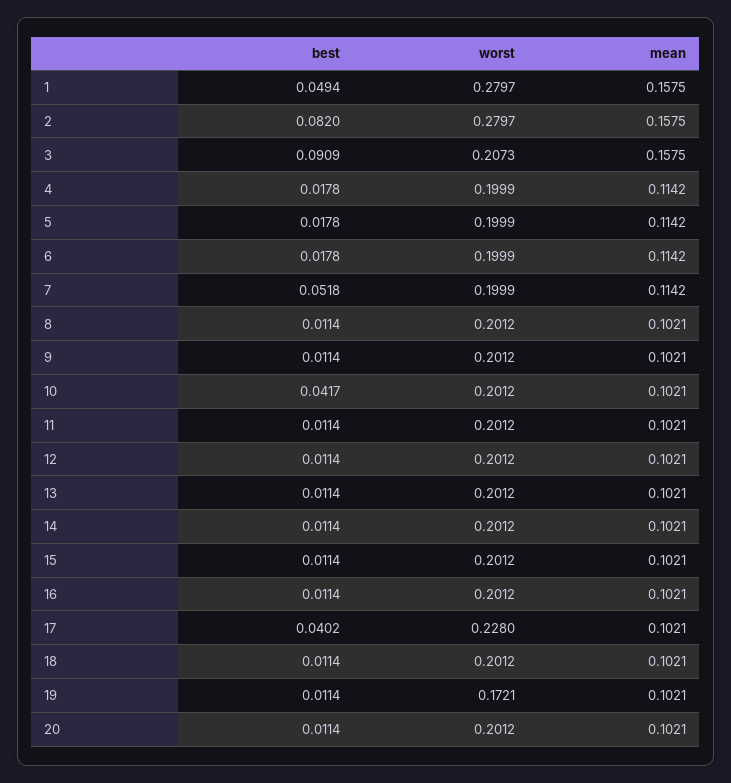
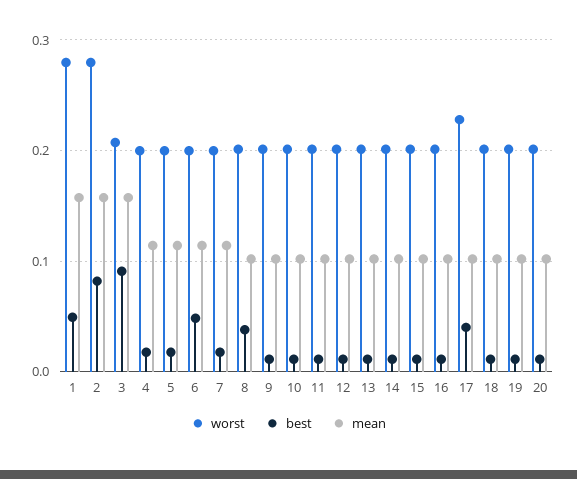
  {
    "best": {
      "1": 0.0494,
      "2": 0.082,
      "3": 0.0909,
      "4": 0.0178,
      "5": 0.0178,
-     "6": 0.0178,
+     "6": 0.05,
-     "7": 0.0518,
+     "7": 0.02,
-     "8": 0.0114,
+     "8": 0.04,
      "9": 0.0114,
-     "10": 0.0417,
+     "10": 0.01,
      "11": 0.0114,
      "12": 0.0114,
      "13": 0.0114,
      "14": 0.0114,
      "15": 0.0114,
      "16": 0.0114,
      "17": 0.0402,
      "18": 0.0114,
      "19": 0.0114,
      "20": 0.0114
    },
    "worst": {
      "1": 0.2797,
      "2": 0.2797,
      "3": 0.2073,
      "4": 0.1999,
      "5": 0.1999,
      "6": 0.1999,
      "7": 0.1999,
      "8": 0.2012,
      "9": 0.2012,
      "10": 0.2012,
      "11": 0.2012,
      "12": 0.2012,
      "13": 0.2012,
      "14": 0.2012,
      "15": 0.2012,
      "16": 0.2012,
      "17": 0.228,
      "18": 0.2012,
-     "19": 0.1721,
+     "19": 0.2,
      "20": 0.2012
    },
    "mean": {
      "1": 0.1575,
      "2": 0.1575,
      "3": 0.1575,
      "4": 0.1142,
      "5": 0.1142,
      "6": 0.1142,
      "7": 0.1142,
      "8": 0.1021,
      "9": 0.1021,
      "10": 0.1021,
      "11": 0.1021,
      "12": 0.1021,
      "13": 0.1021,
      "14": 0.1021,
      "15": 0.1021,
      "16": 0.1021,
      "17": 0.1021,
      "18": 0.1021,
      "19": 0.1021,
      "20": 0.1021
    }
  }

